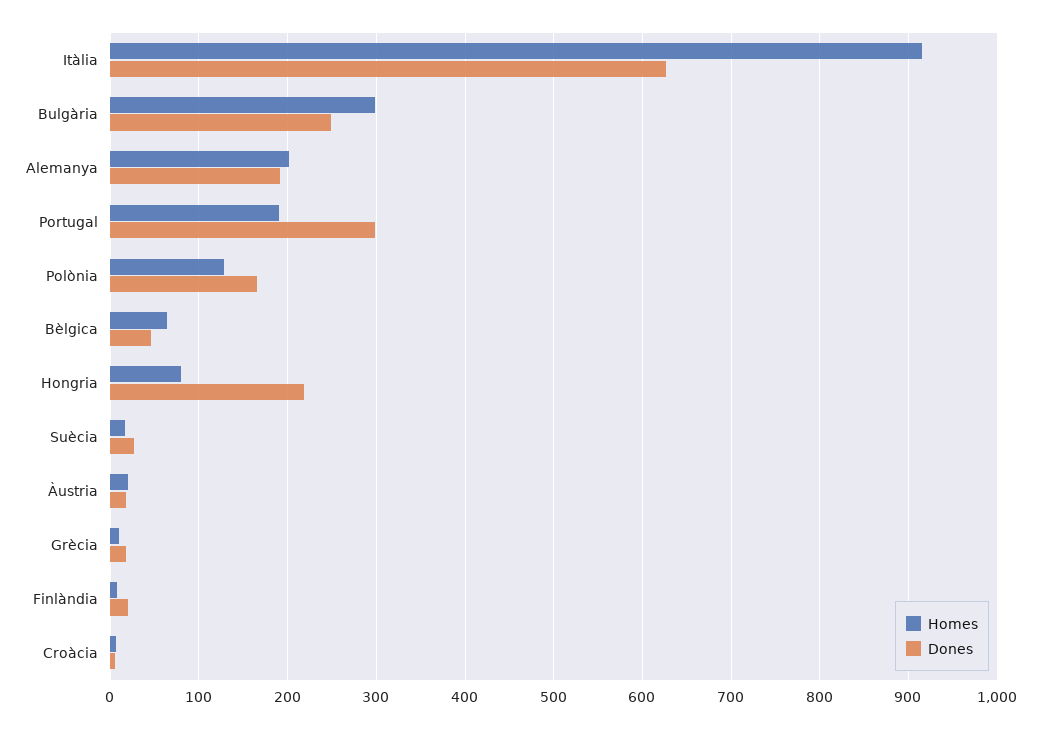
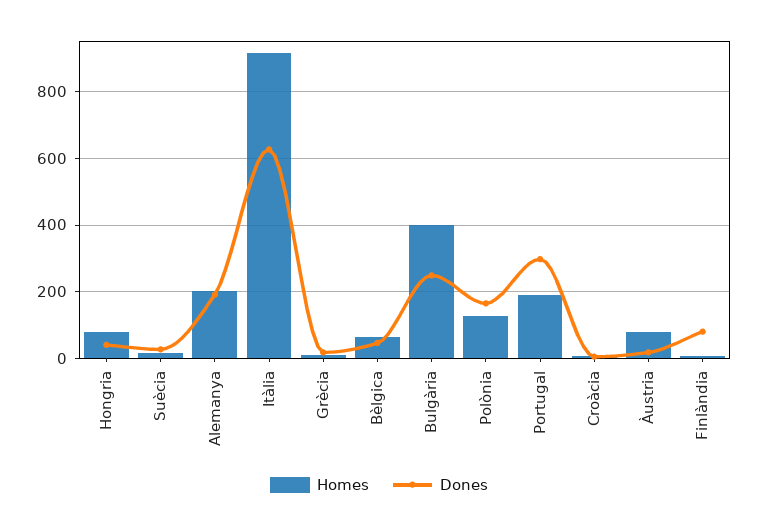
  {
    "Homes": {
      "Itàlia": 920,
-     "Bulgària": 300,
+     "Bulgària": 400,
      "Alemanya": 200,
      "Portugal": 190,
      "Polònia": 130,
      "Bèlgica": 60,
      "Hongria": 80,
      "Suècia": 20,
-     "Àustria": 20,
+     "Àustria": 80,
      "Grècia": 10,
      "Finlàndia": 10,
      "Croàcia": 10
    },
    "Dones": {
      "Itàlia": 630,
      "Bulgària": 250,
      "Alemanya": 190,
      "Portugal": 300,
      "Polònia": 170,
      "Bèlgica": 50,
-     "Hongria": 220,
+     "Hongria": 40,
      "Suècia": 30,
      "Àustria": 20,
      "Grècia": 20,
-     "Finlàndia": 20,
+     "Finlàndia": 80,
      "Croàcia": 10
    }
  }

